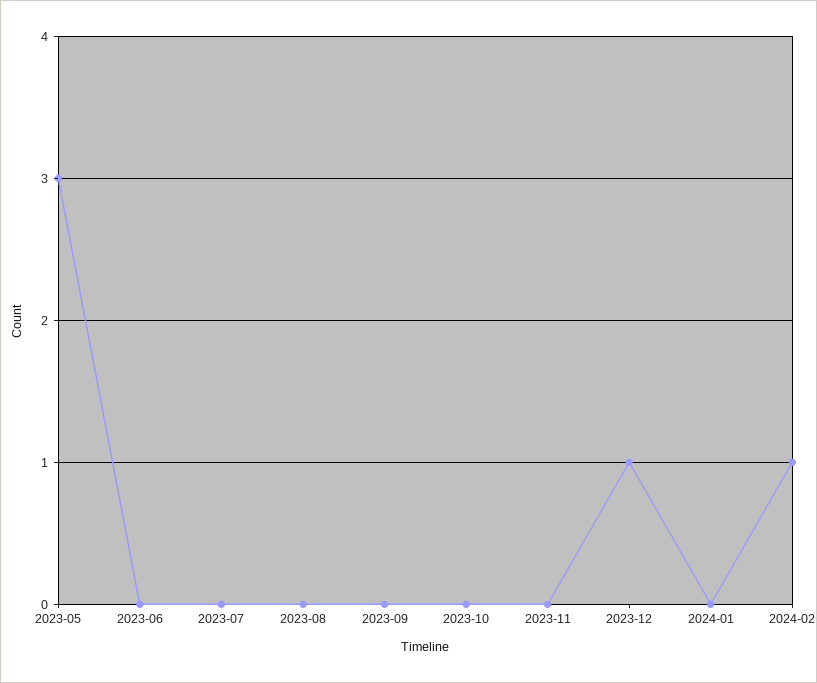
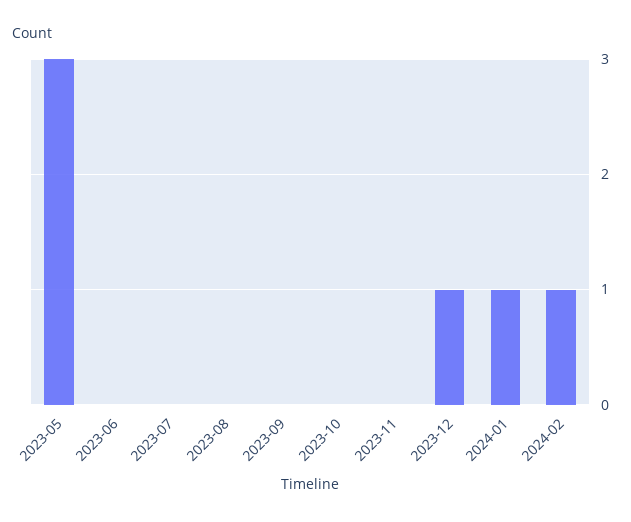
  {
    "2023-05": 3,
    "2023-06": 0,
    "2023-07": 0,
    "2023-08": 0,
    "2023-09": 0,
    "2023-10": 0,
    "2023-11": 0,
    "2023-12": 1,
-   "2024-01": 0,
+   "2024-01": 1,
    "2024-02": 1
  }

